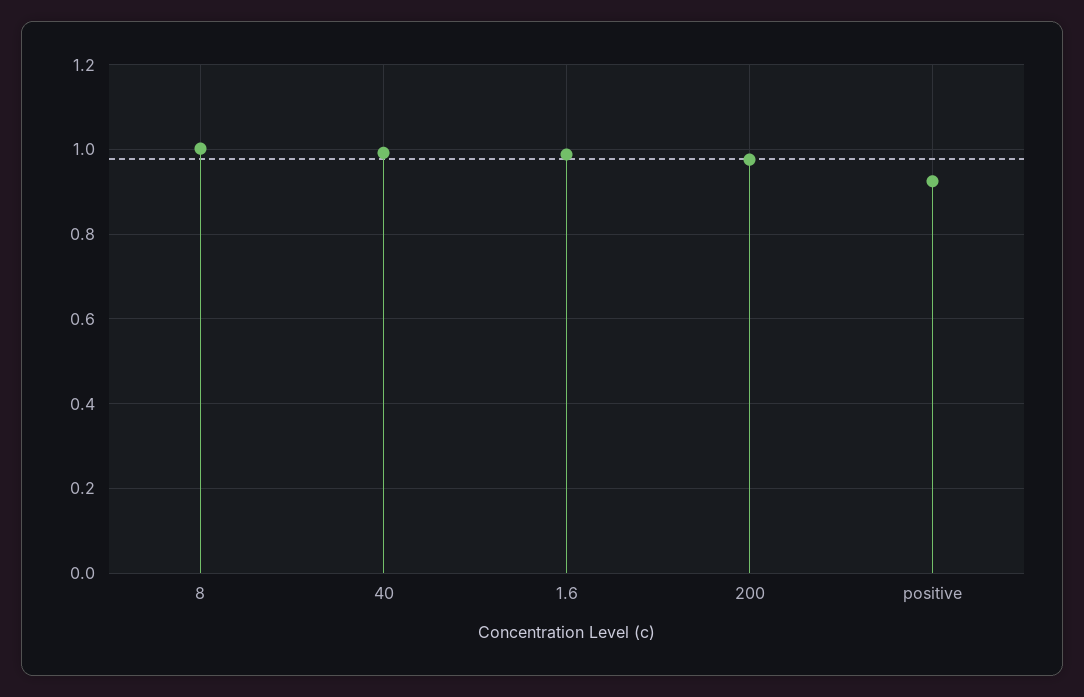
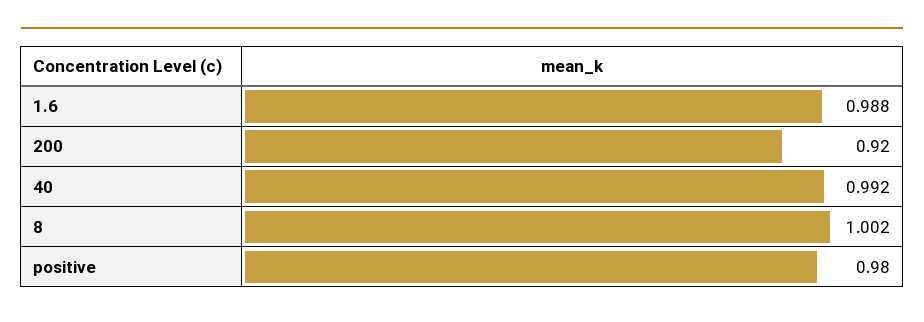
  {
    "8": 1.002,
    "40": 0.992,
    "1.6": 0.988,
-   "200": 0.98,
+   "200": 0.92,
-   "positive": 0.92
+   "positive": 0.98
  }

